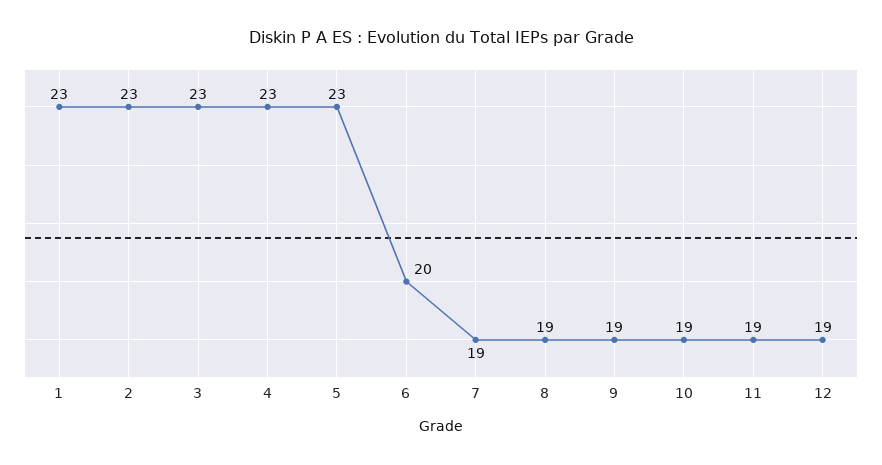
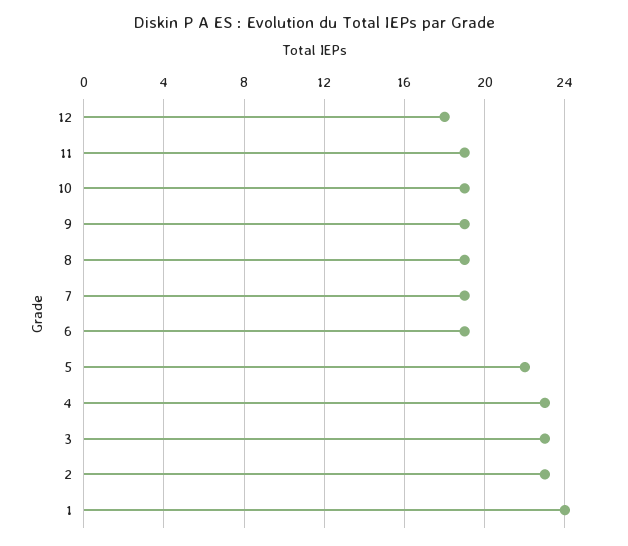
  {
-   "1": 23,
+   "1": 24,
    "2": 23,
    "3": 23,
    "4": 23,
-   "5": 23,
+   "5": 22,
-   "6": 20,
+   "6": 19,
    "7": 19,
    "8": 19,
    "9": 19,
    "10": 19,
    "11": 19,
-   "12": 19
+   "12": 18
  }

